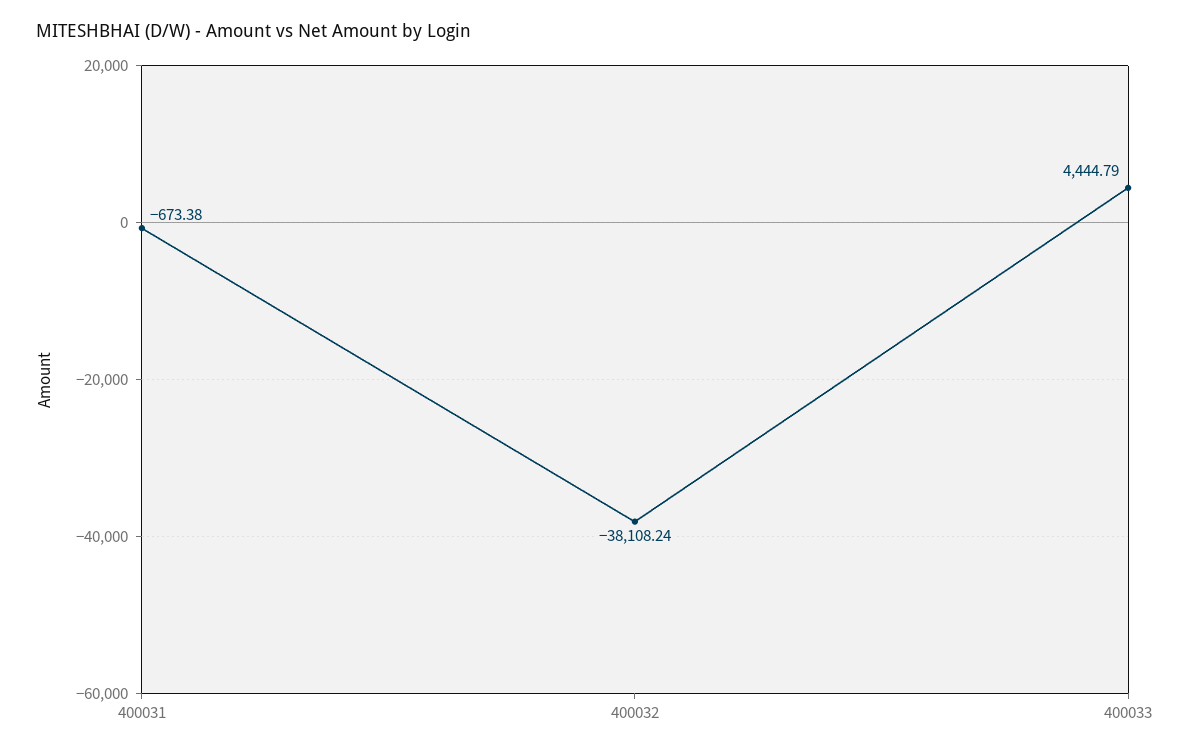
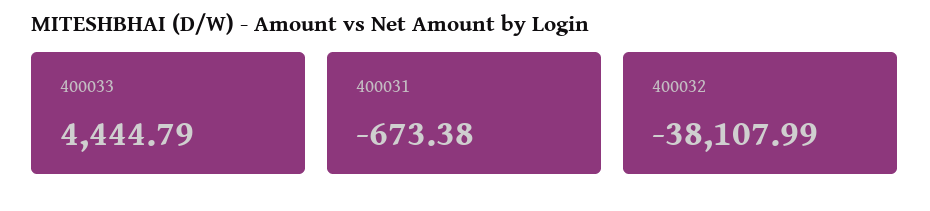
  {
    "400031": -673.38,
-   "400032": -38108.24,
+   "400032": -38107.99,
    "400033": 4444.79
  }

